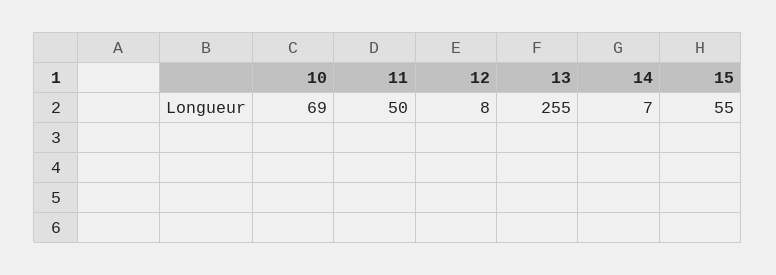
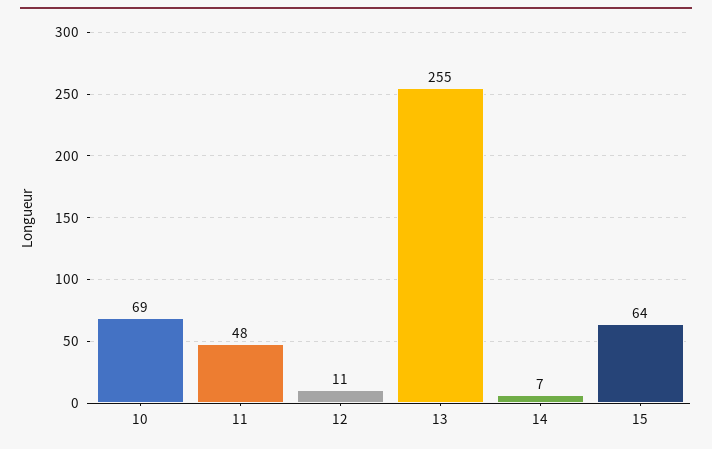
  {
    "10": 69,
-   "11": 50,
+   "11": 48,
-   "12": 8,
+   "12": 11,
    "13": 255,
    "14": 7,
-   "15": 55
+   "15": 64
  }

